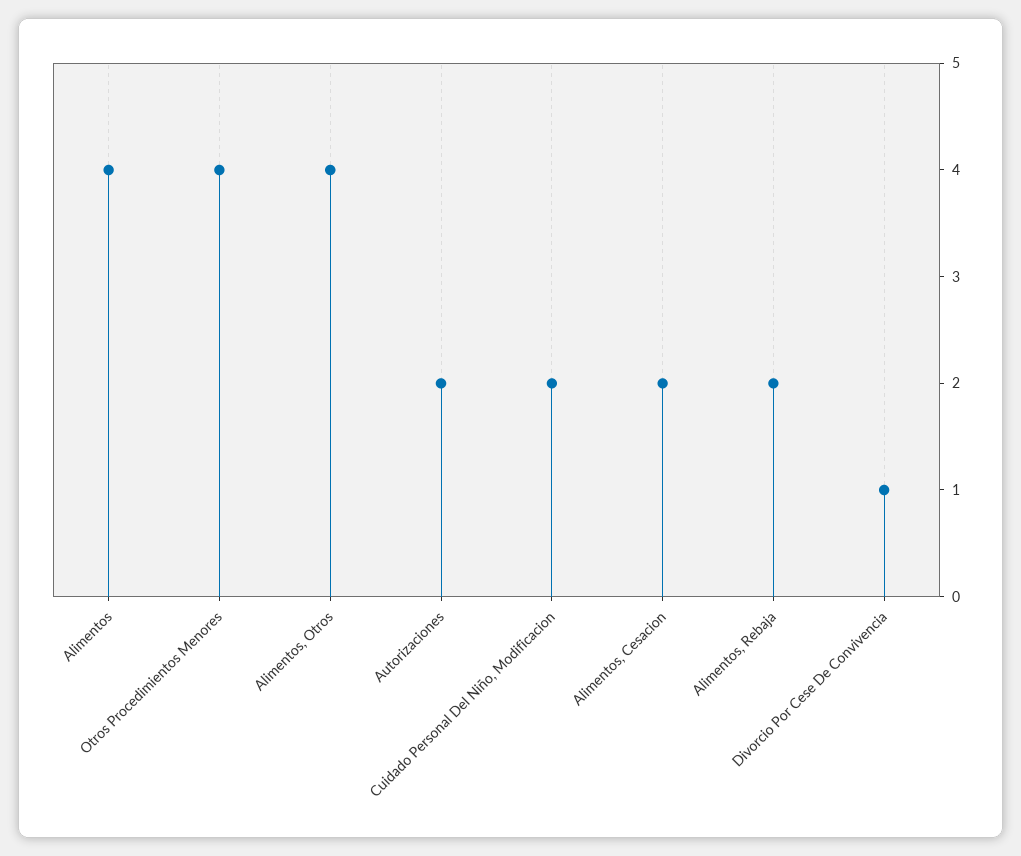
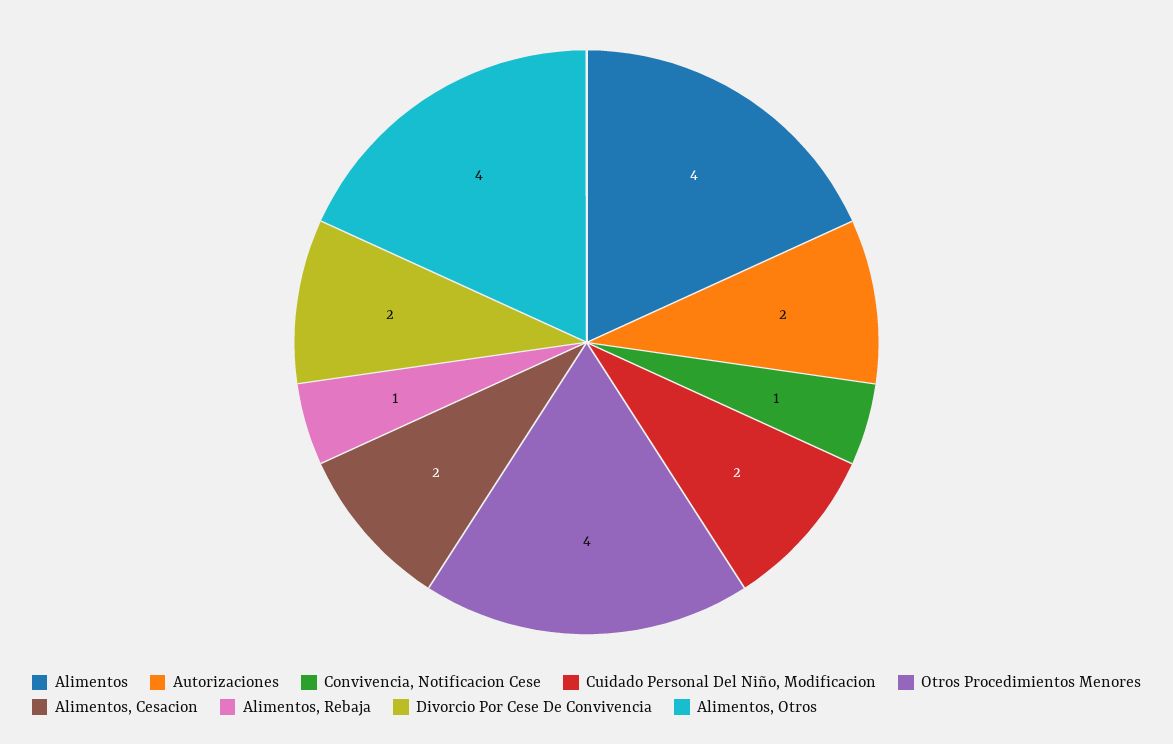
  {
    "Alimentos": 4,
    "Otros Procedimientos Menores": 4,
    "Alimentos, Otros": 4,
    "Autorizaciones": 2,
    "Cuidado Personal Del Niño, Modificacion": 2,
    "Alimentos, Cesacion": 2,
-   "Alimentos, Rebaja": 2,
+   "Alimentos, Rebaja": 1,
-   "Divorcio Por Cese De Convivencia": 1
+   "Divorcio Por Cese De Convivencia": 2,
+   "Convivencia, Notificacion Cese": 1
  }

